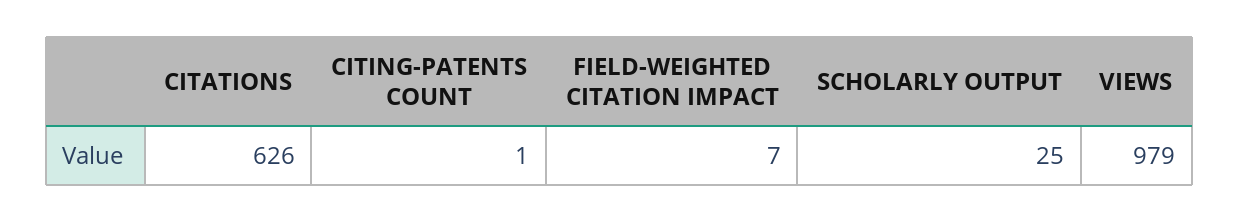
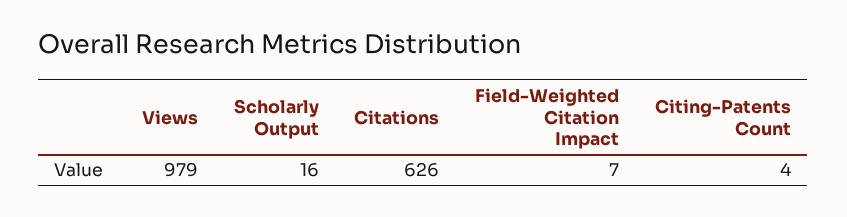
  {
    "CITATIONS": 626,
-   "CITING-PATENTS COUNT": 1,
+   "CITING-PATENTS COUNT": 4,
    "FIELD-WEIGHTED CITATION IMPACT": 7,
-   "SCHOLARLY OUTPUT": 25,
+   "SCHOLARLY OUTPUT": 16,
    "VIEWS": 979
  }

